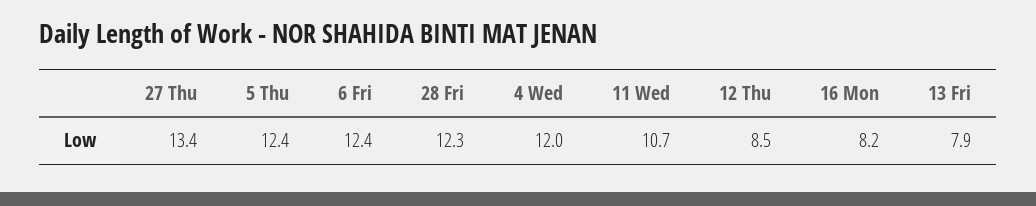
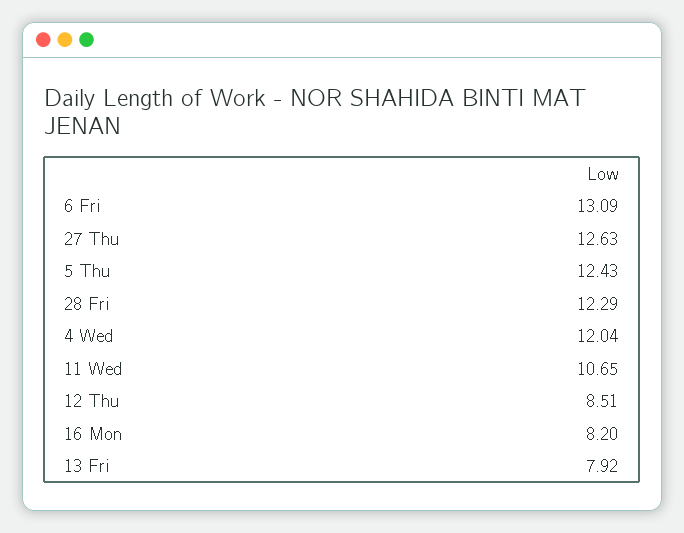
  {
-   "27 Thu": 13.4,
+   "27 Thu": 12.63,
    "5 Thu": 12.43,
-   "6 Fri": 12.4,
+   "6 Fri": 13.09,
    "28 Fri": 12.29,
    "4 Wed": 12.04,
    "11 Wed": 10.65,
    "12 Thu": 8.51,
    "16 Mon": 8.2,
    "13 Fri": 7.92
  }

